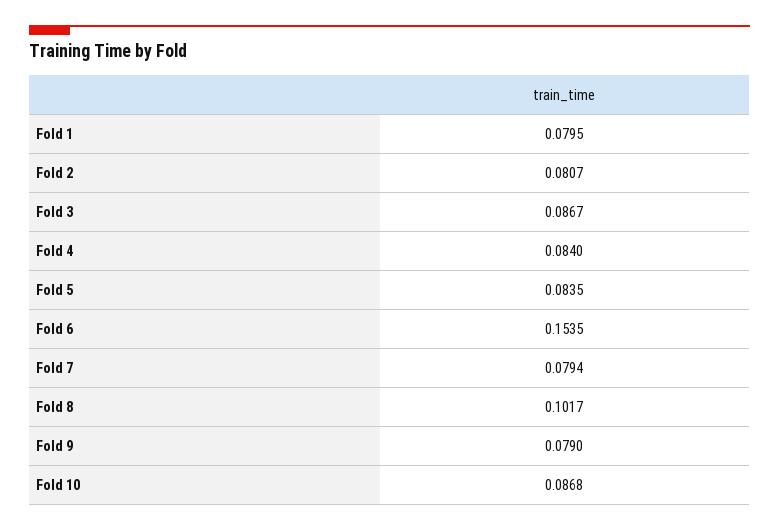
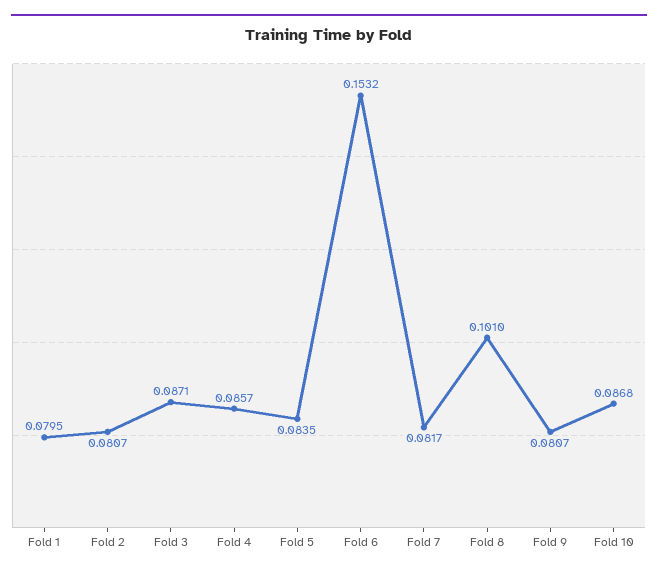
  {
    "Fold 1": 0.0795,
    "Fold 2": 0.0807,
-   "Fold 3": 0.0867,
+   "Fold 3": 0.0871,
-   "Fold 4": 0.084,
+   "Fold 4": 0.0857,
    "Fold 5": 0.0835,
-   "Fold 6": 0.1535,
+   "Fold 6": 0.1532,
-   "Fold 7": 0.0794,
+   "Fold 7": 0.0817,
-   "Fold 8": 0.1017,
+   "Fold 8": 0.101,
-   "Fold 9": 0.079,
+   "Fold 9": 0.0807,
    "Fold 10": 0.0868
  }

